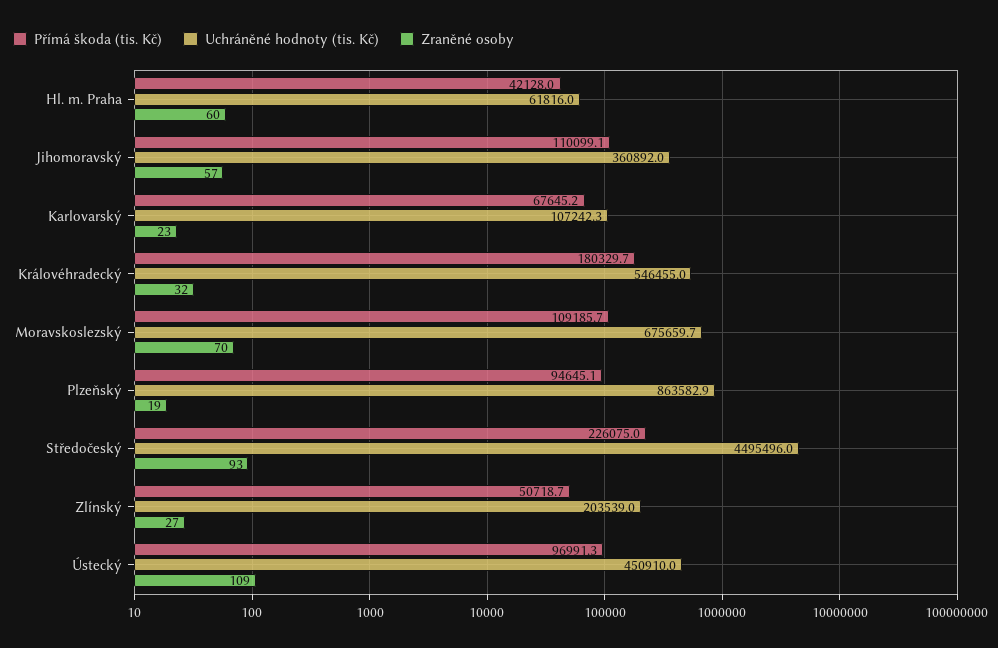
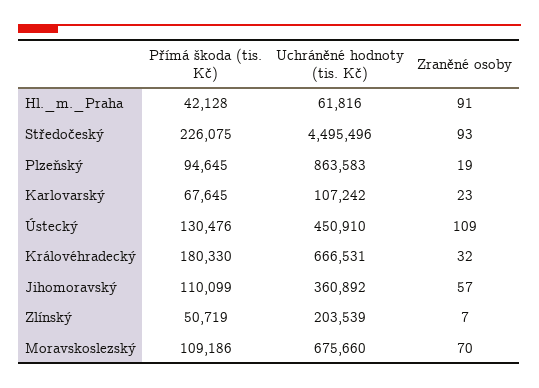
  {
    "Přímá škoda (tis. Kč)": {
      "Hl. m. Praha": 42128,
      "Jihomoravský": 110099.1,
      "Karlovarský": 67645.2,
      "Královéhradecký": 180329.7,
      "Moravskoslezský": 109185.7,
      "Plzeňský": 94645.1,
      "Středočeský": 226075,
      "Zlínský": 50718.7,
-     "Ústecký": 96991.3
+     "Ústecký": 130476
    },
    "Uchráněné hodnoty (tis. Kč)": {
      "Hl. m. Praha": 61816,
      "Jihomoravský": 360892,
      "Karlovarský": 107242.3,
-     "Královéhradecký": 546455,
+     "Královéhradecký": 666531,
      "Moravskoslezský": 675659.7,
      "Plzeňský": 863582.9,
      "Středočeský": 4495496,
      "Zlínský": 203539,
      "Ústecký": 450910
    },
    "Zraněné osoby": {
-     "Hl. m. Praha": 60,
+     "Hl. m. Praha": 91,
      "Jihomoravský": 57,
      "Karlovarský": 23,
      "Královéhradecký": 32,
      "Moravskoslezský": 70,
      "Plzeňský": 19,
      "Středočeský": 93,
-     "Zlínský": 27,
+     "Zlínský": 7,
      "Ústecký": 109
    }
  }

